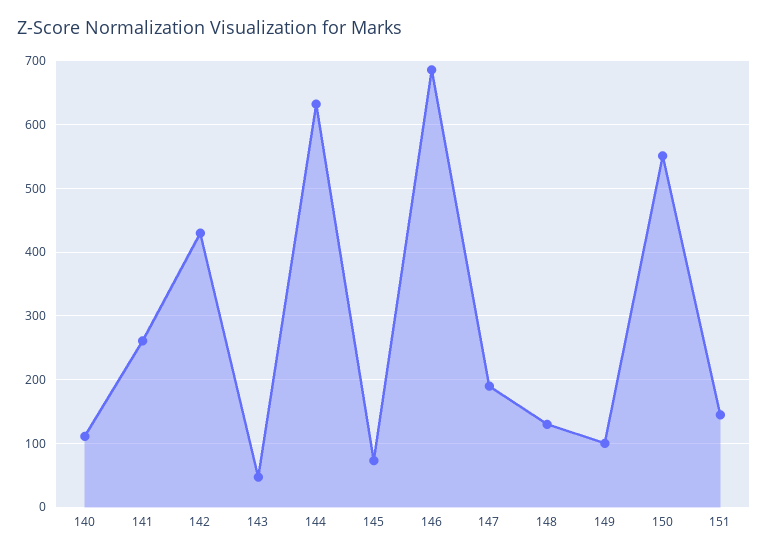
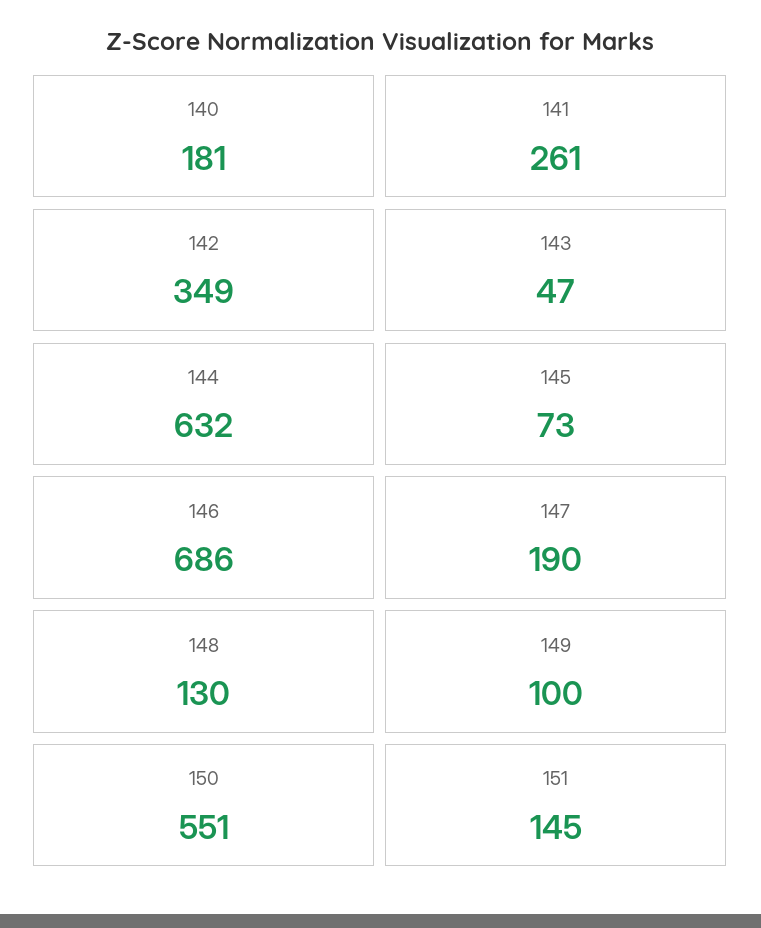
  {
-   "140": 110,
+   "140": 181,
    "141": 261,
-   "142": 430,
+   "142": 349,
    "143": 47,
    "144": 632,
    "145": 73,
    "146": 686,
    "147": 190,
    "148": 130,
    "149": 100,
    "150": 551,
    "151": 145
  }

